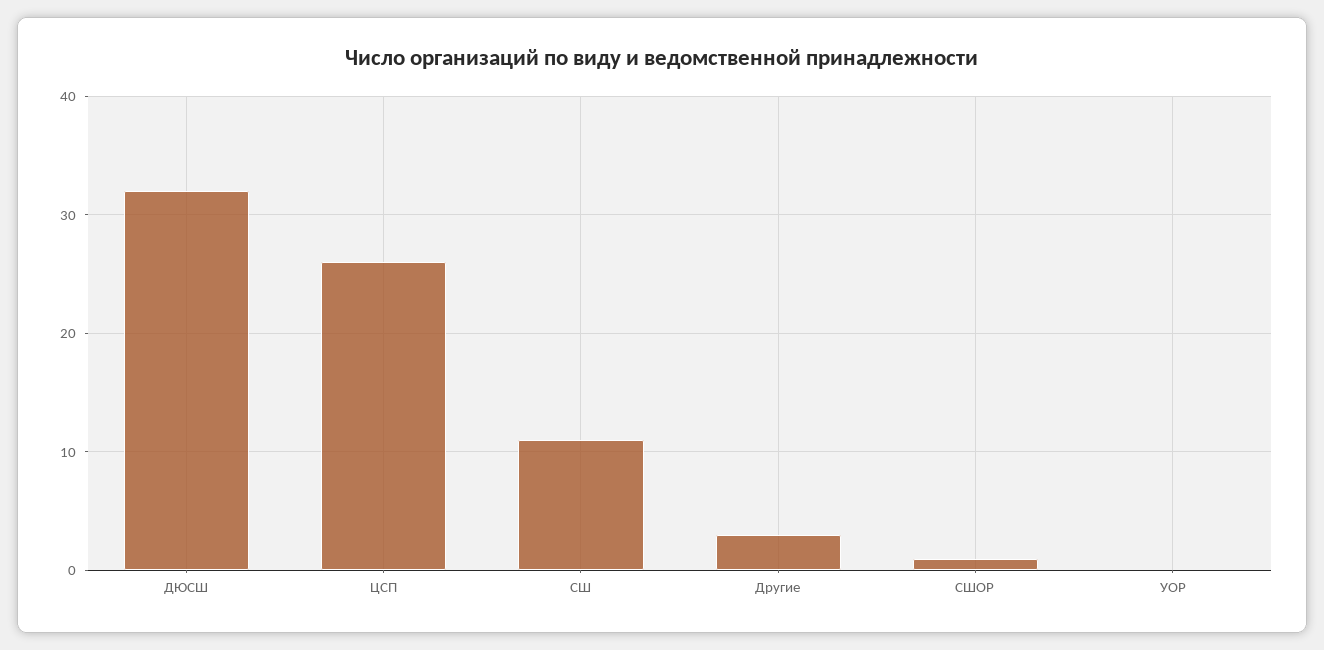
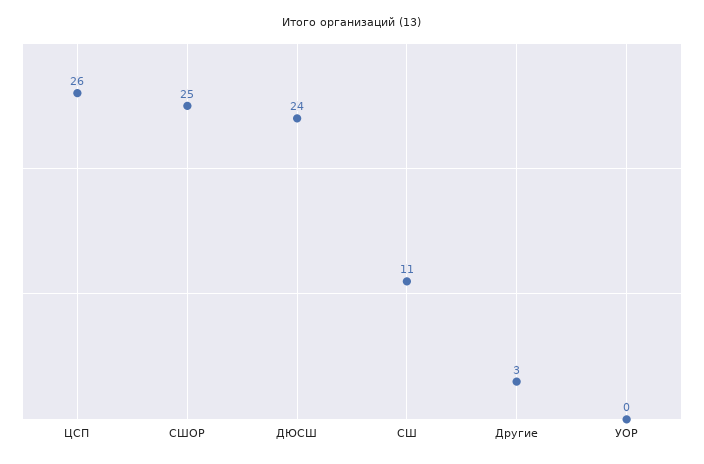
  {
-   "ДЮСШ": 32,
+   "ДЮСШ": 24,
    "ЦСП": 26,
    "СШ": 11,
    "Другие": 3,
-   "СШОР": 1,
+   "СШОР": 25,
    "УОР": 0
  }

